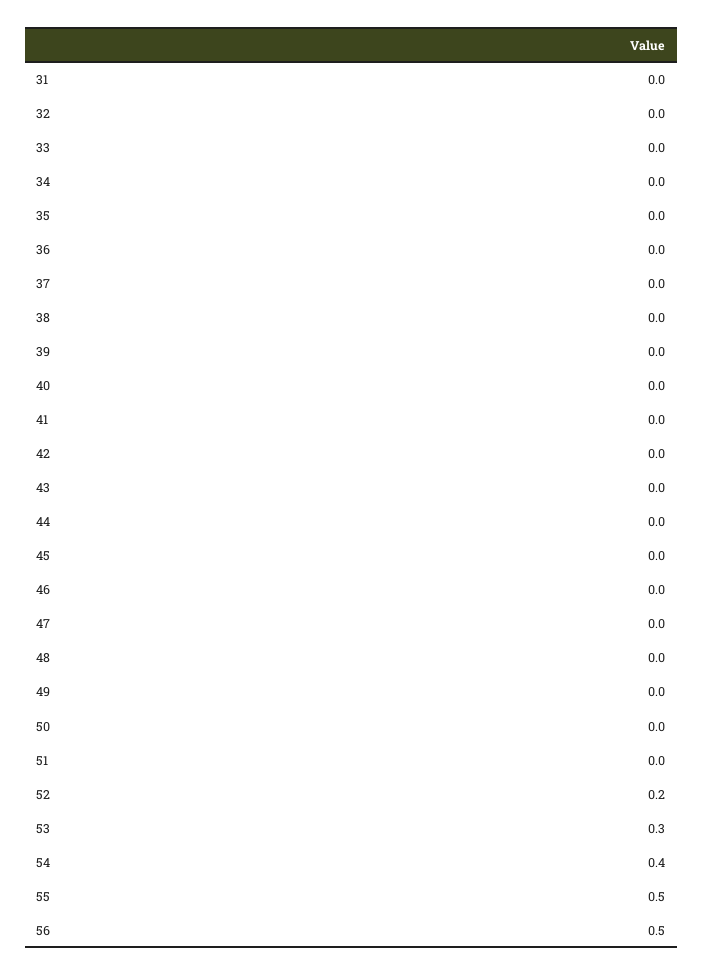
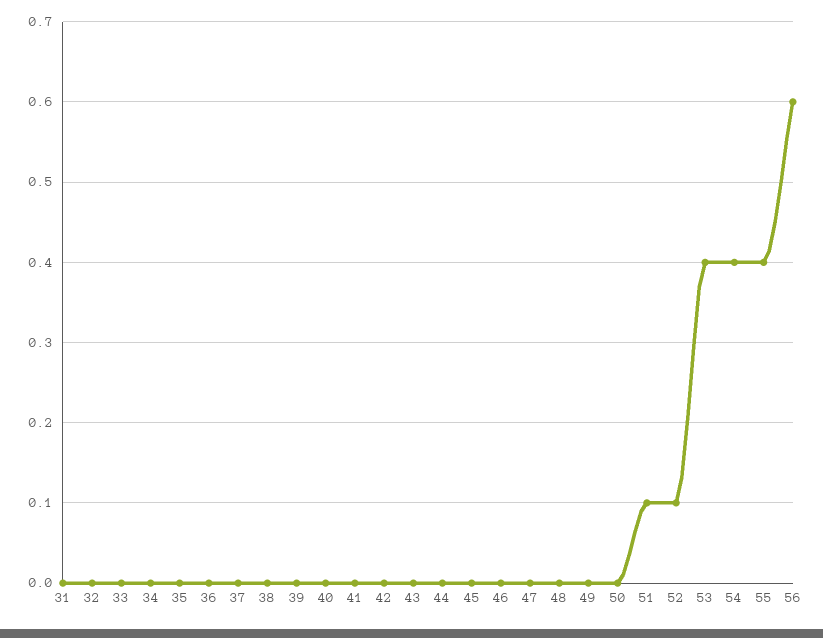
  {
    "31": 0,
    "32": 0,
    "33": 0,
    "34": 0,
    "35": 0,
    "36": 0,
    "37": 0,
    "38": 0,
    "39": 0,
    "40": 0,
    "41": 0,
    "42": 0,
    "43": 0,
    "44": 0,
    "45": 0,
    "46": 0,
    "47": 0,
    "48": 0,
    "49": 0,
    "50": 0,
-   "51": 0,
+   "51": 0.1,
-   "52": 0.2,
+   "52": 0.1,
-   "53": 0.3,
+   "53": 0.4,
    "54": 0.4,
-   "55": 0.5,
+   "55": 0.4,
-   "56": 0.5
+   "56": 0.6
  }

